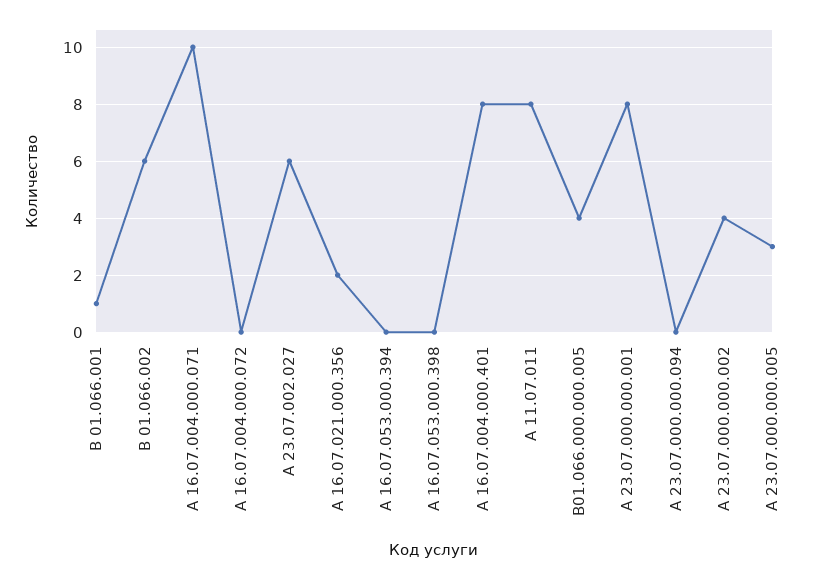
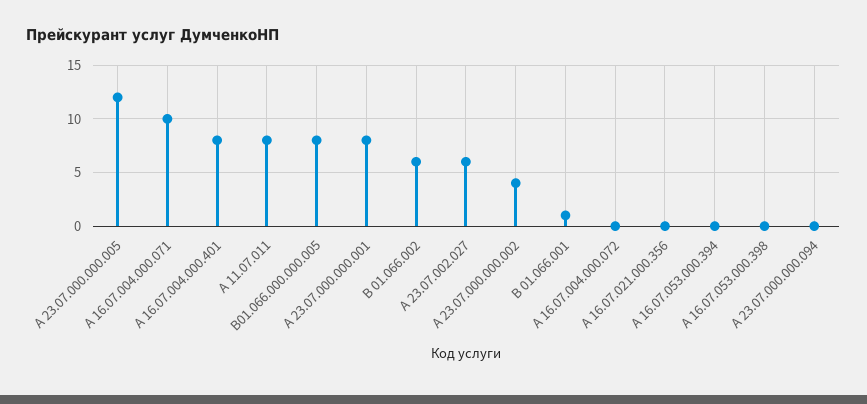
  {
    "В 01.066.001": 1,
    "В 01.066.002": 6,
    "А 16.07.004.000.071": 10,
    "А 16.07.004.000.072": 0,
    "А 23.07.002.027": 6,
-   "А 16.07.021.000.356": 2,
+   "А 16.07.021.000.356": 0,
    "А 16.07.053.000.394": 0,
    "А 16.07.053.000.398": 0,
    "А 16.07.004.000.401": 8,
    "А 11.07.011": 8,
-   "В01.066.000.000.005": 4,
+   "В01.066.000.000.005": 8,
    "А 23.07.000.000.001": 8,
    "А 23.07.000.000.094": 0,
    "А 23.07.000.000.002": 4,
-   "А 23.07.000.000.005": 3
+   "А 23.07.000.000.005": 12
  }

